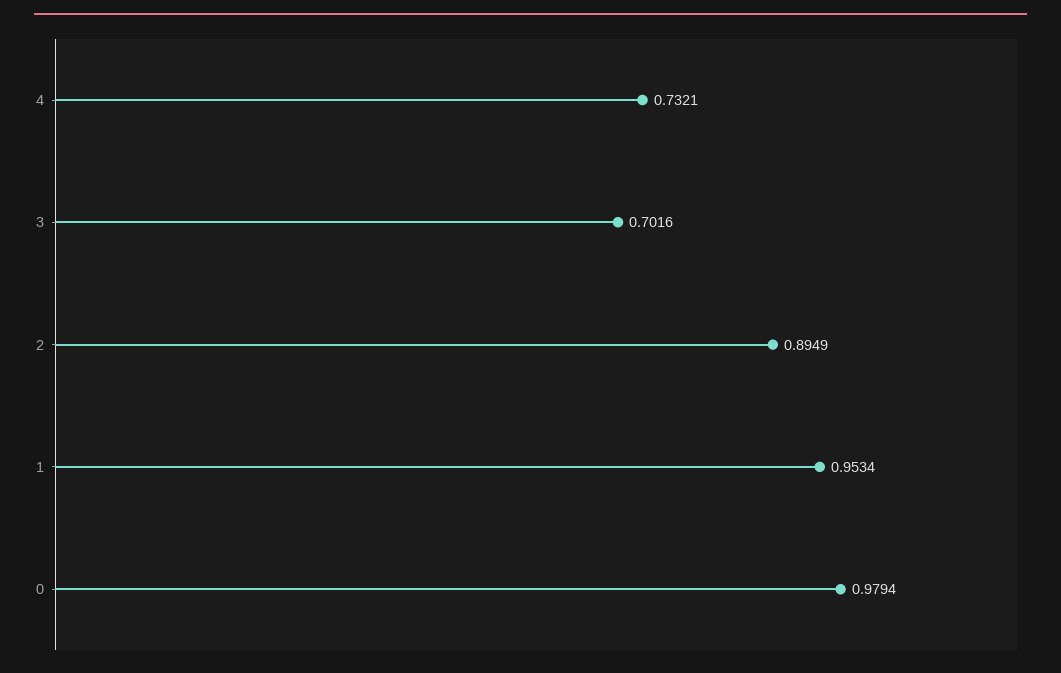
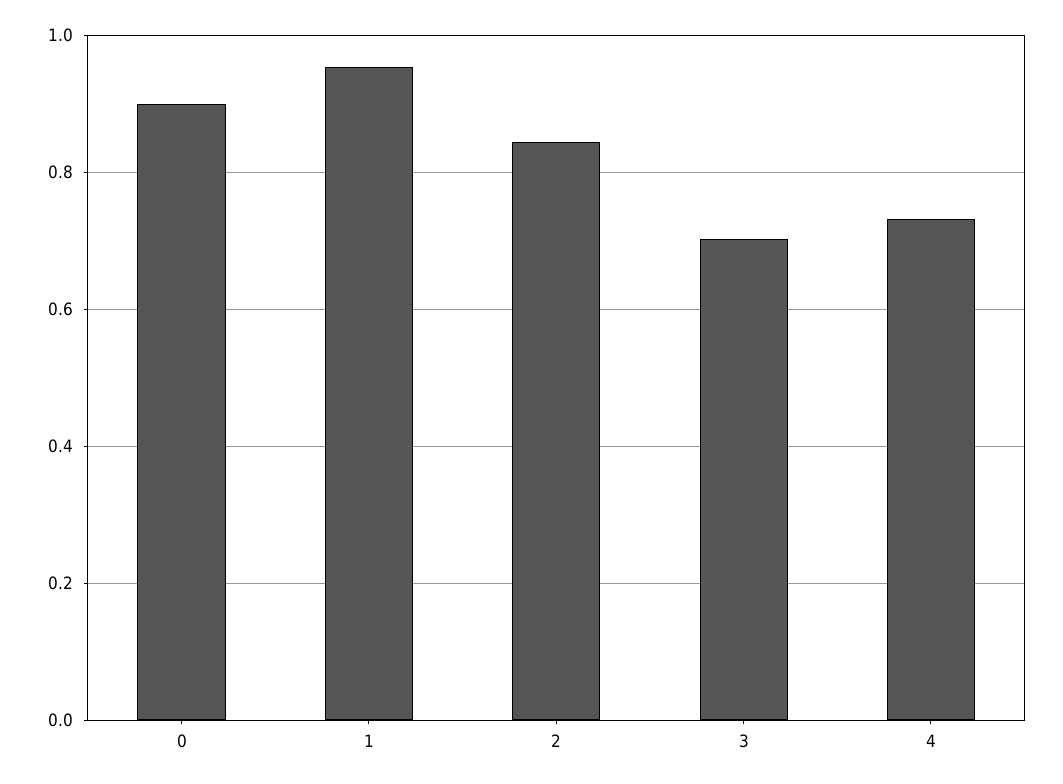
  {
    "4": 0.7321,
    "3": 0.7016,
-   "2": 0.8949,
+   "2": 0.84,
    "1": 0.9534,
-   "0": 0.9794
+   "0": 0.9
  }

